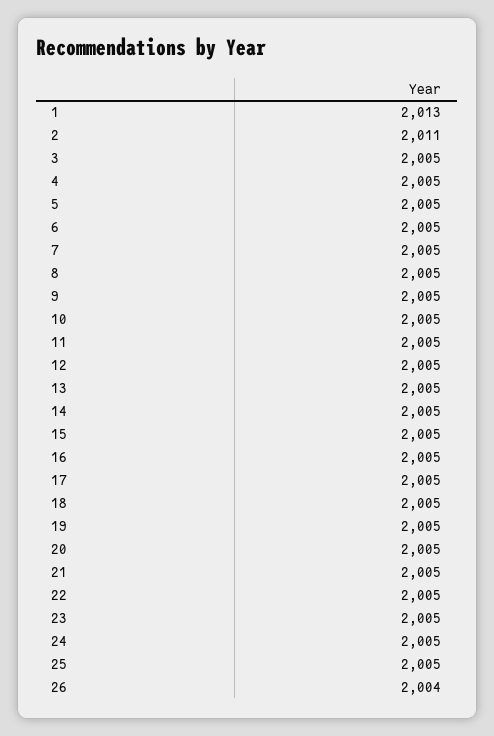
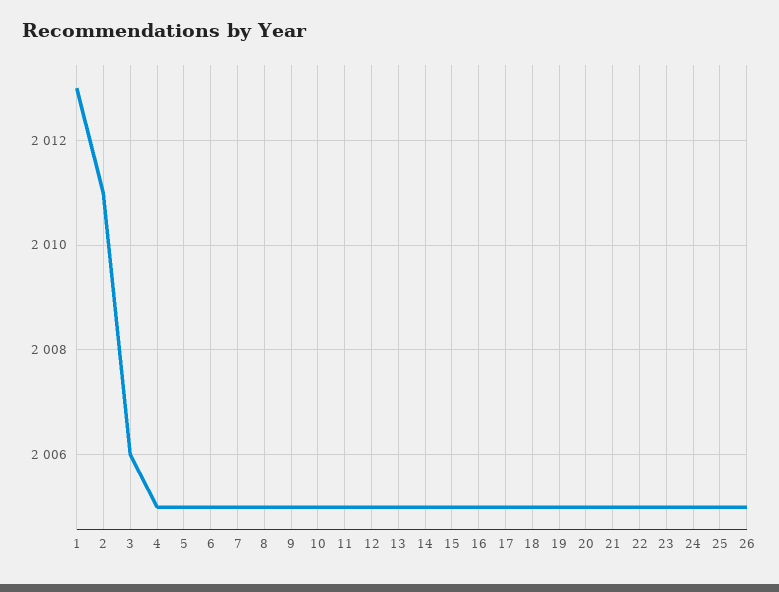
  {
    "1": 2013,
    "2": 2011,
-   "3": 2005,
+   "3": 2006,
    "4": 2005,
    "5": 2005,
    "6": 2005,
    "7": 2005,
    "8": 2005,
    "9": 2005,
    "10": 2005,
    "11": 2005,
    "12": 2005,
    "13": 2005,
    "14": 2005,
    "15": 2005,
    "16": 2005,
    "17": 2005,
    "18": 2005,
    "19": 2005,
    "20": 2005,
    "21": 2005,
    "22": 2005,
    "23": 2005,
    "24": 2005,
    "25": 2005,
-   "26": 2004
+   "26": 2005
  }

